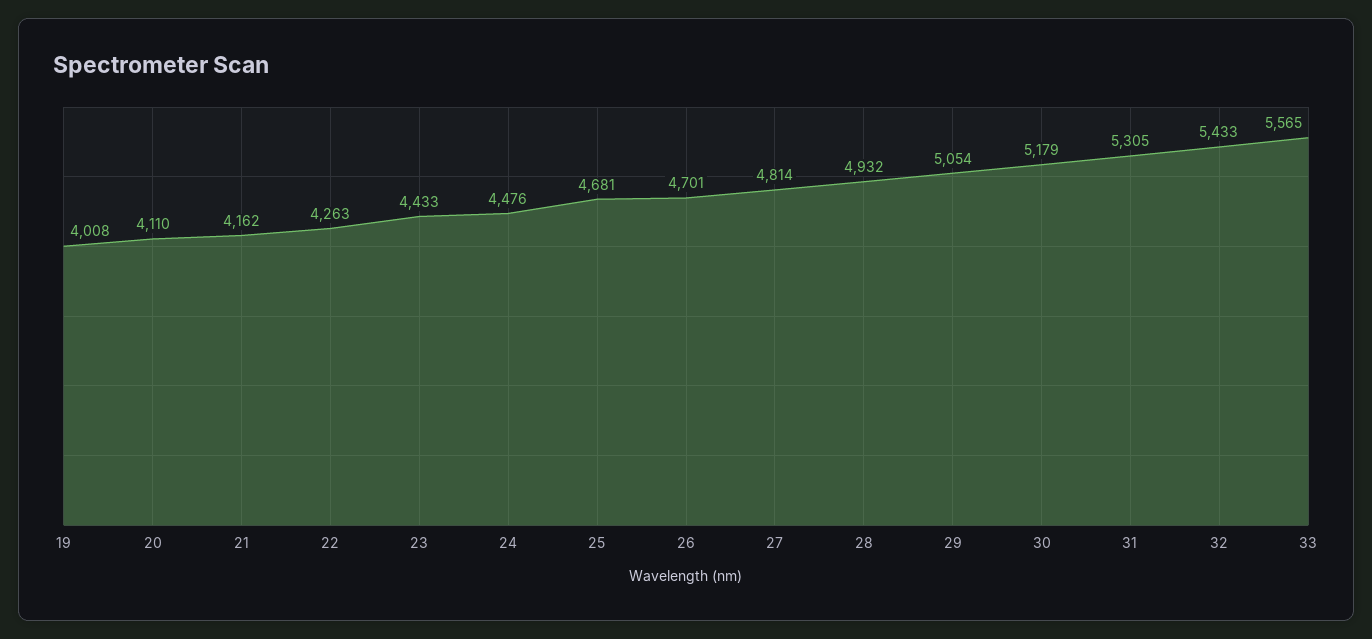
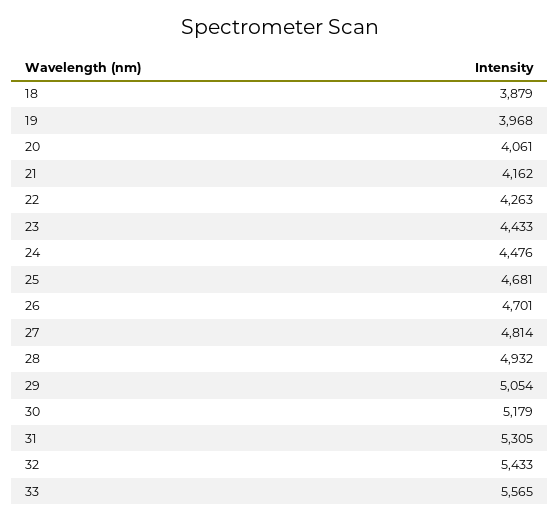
  {
-   "19": 4008,
+   "19": 3968,
-   "20": 4110,
+   "20": 4061,
    "21": 4162,
    "22": 4263,
    "23": 4433,
    "24": 4476,
    "25": 4681,
    "26": 4701,
    "27": 4814,
    "28": 4932,
    "29": 5054,
    "30": 5179,
    "31": 5305,
    "32": 5433,
-   "33": 5565
+   "33": 5565,
+   "18": 3879
  }

